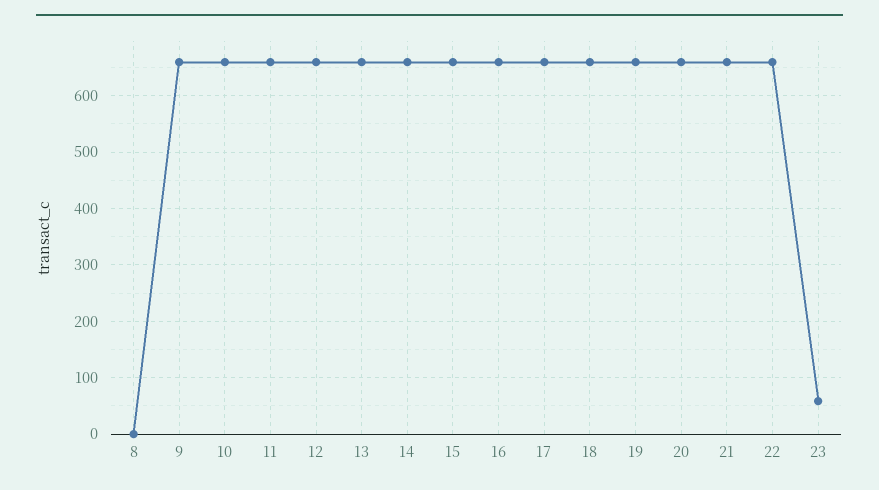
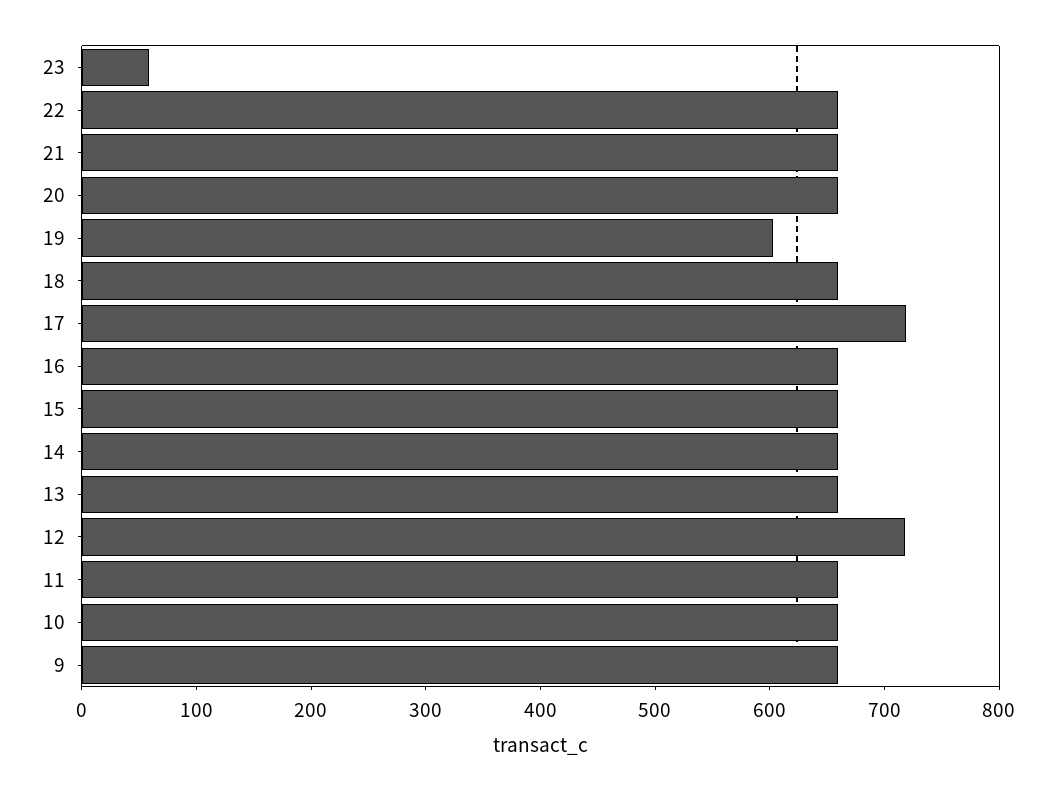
  {
-   "8": 0,
    "9": 660,
    "10": 660,
    "11": 660,
-   "12": 660,
+   "12": 720,
    "13": 660,
    "14": 660,
    "15": 660,
    "16": 660,
-   "17": 660,
+   "17": 720,
    "18": 660,
-   "19": 660,
+   "19": 600,
    "20": 660,
    "21": 660,
    "22": 660,
    "23": 60
  }

